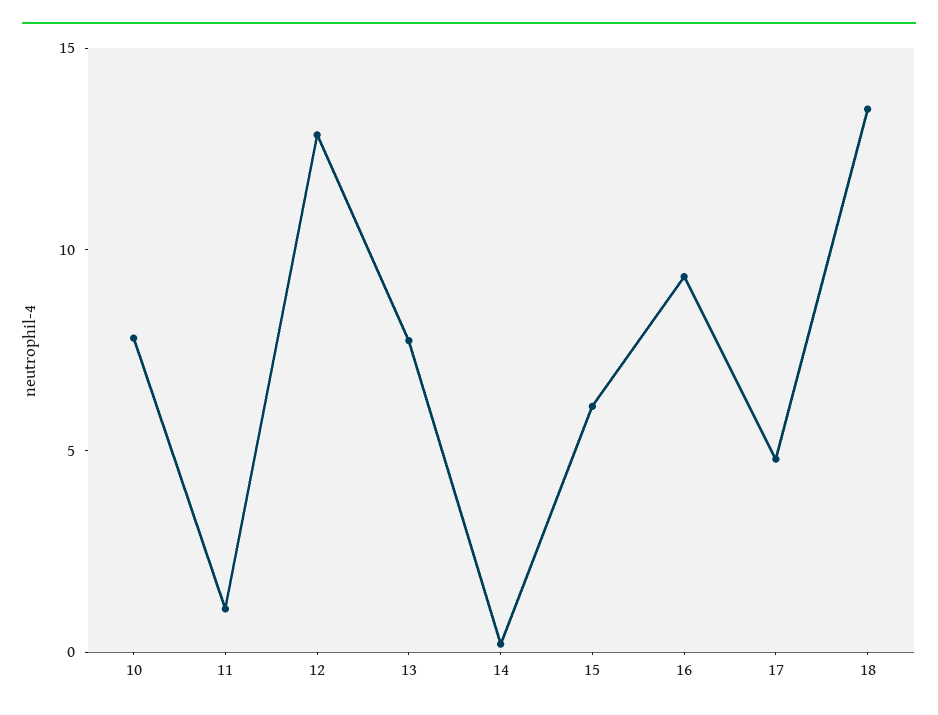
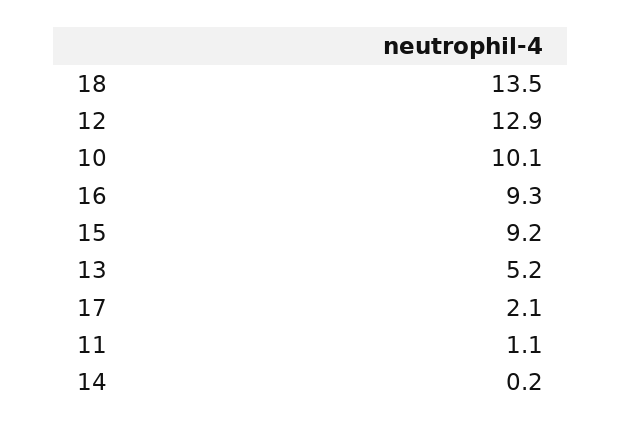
  {
-   "10": 8,
+   "10": 10.1,
    "11": 1.1,
    "12": 12.9,
-   "13": 8,
+   "13": 5.2,
    "14": 0.2,
-   "15": 6,
+   "15": 9.2,
    "16": 9.3,
-   "17": 5,
+   "17": 2.1,
    "18": 13.5
  }

